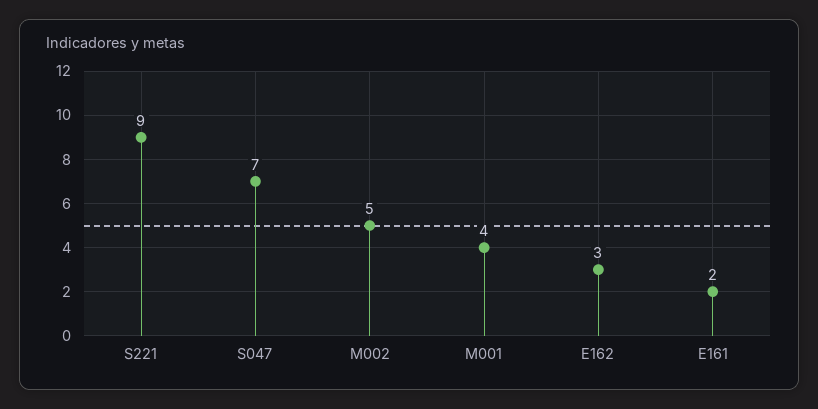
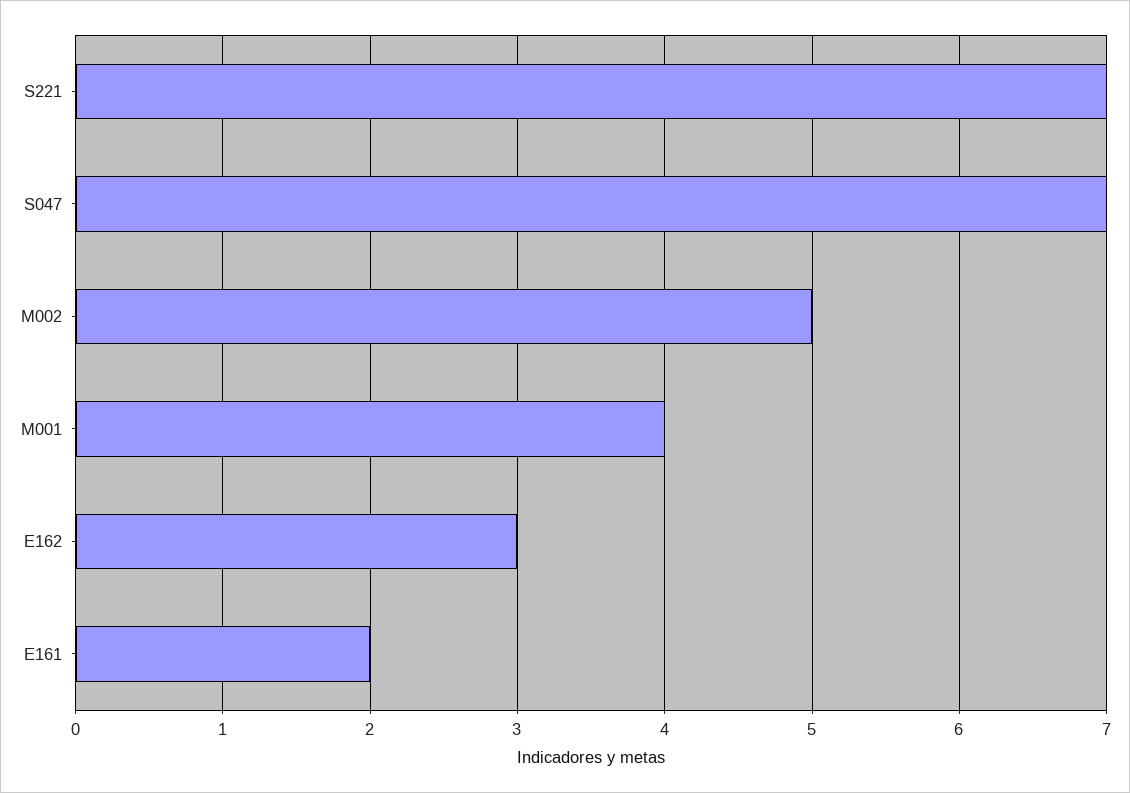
  {
-   "S221": 9,
+   "S221": 7,
    "S047": 7,
    "M002": 5,
    "M001": 4,
    "E162": 3,
    "E161": 2
  }

